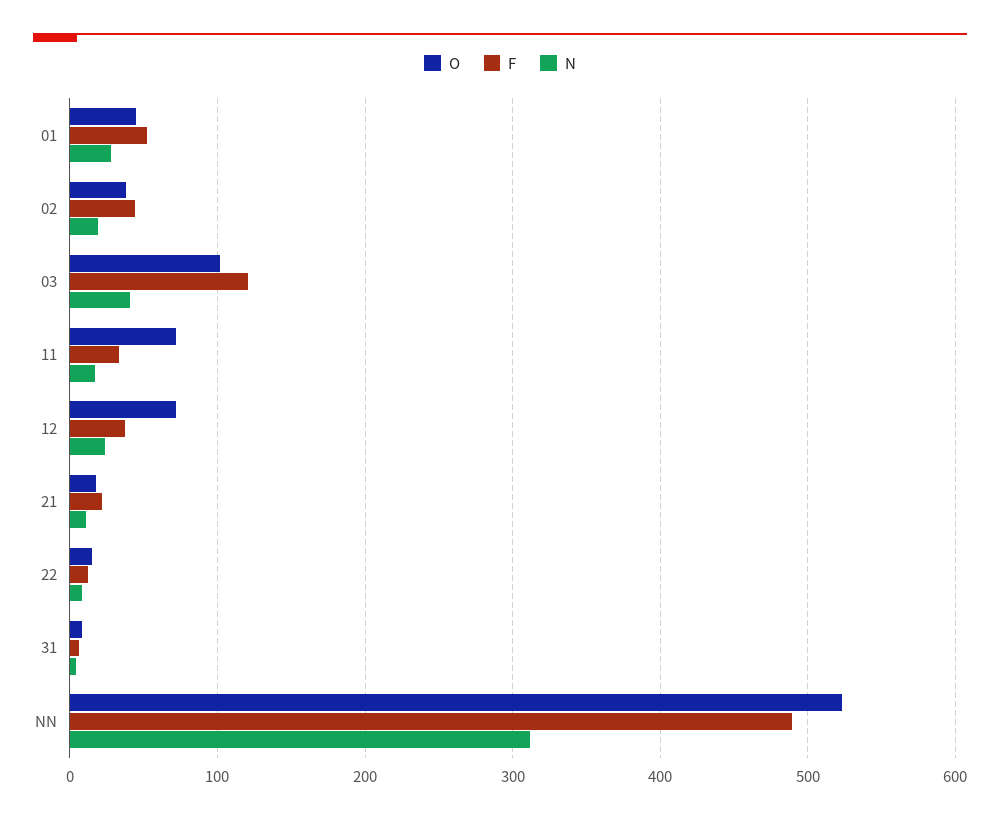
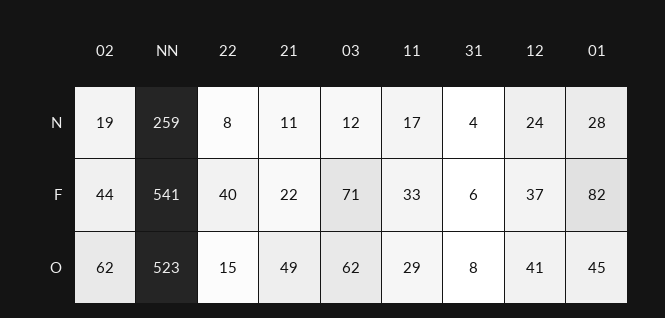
  {
    "O": {
      "01": 45,
-     "02": 40,
+     "02": 62,
-     "03": 100,
+     "03": 62,
-     "11": 70,
+     "11": 29,
-     "12": 70,
+     "12": 41,
-     "21": 20,
+     "21": 49,
      "22": 15,
      "31": 8,
      "NN": 523
    },
    "F": {
-     "01": 50,
+     "01": 82,
      "02": 44,
-     "03": 120,
+     "03": 71,
      "11": 33,
      "12": 37,
      "21": 22,
-     "22": 10,
+     "22": 40,
      "31": 6,
-     "NN": 490
+     "NN": 541
    },
    "N": {
      "01": 28,
      "02": 19,
-     "03": 40,
+     "03": 12,
      "11": 17,
      "12": 24,
      "21": 11,
      "22": 8,
      "31": 4,
-     "NN": 310
+     "NN": 259
    }
  }

